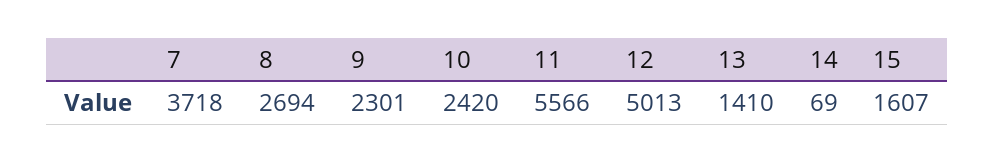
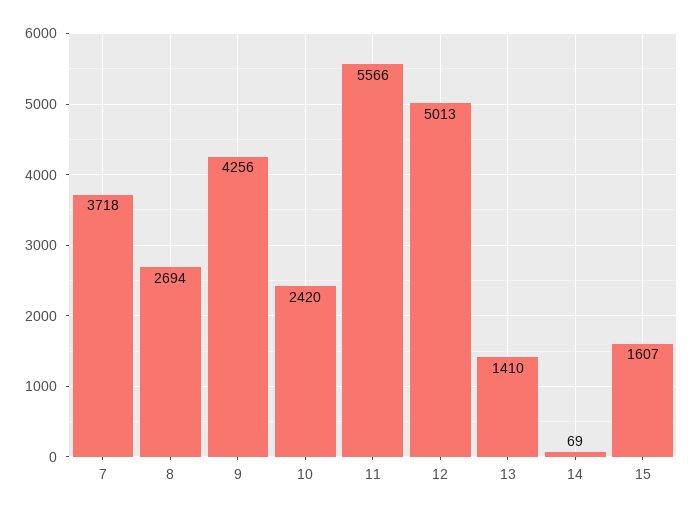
  {
    "7": 3718,
    "8": 2694,
-   "9": 2301,
+   "9": 4256,
    "10": 2420,
    "11": 5566,
    "12": 5013,
    "13": 1410,
    "14": 69,
    "15": 1607
  }

